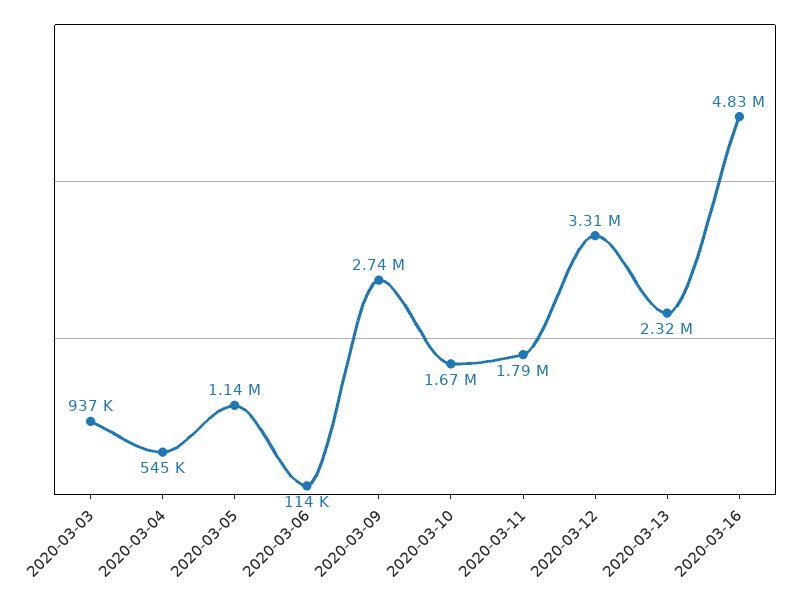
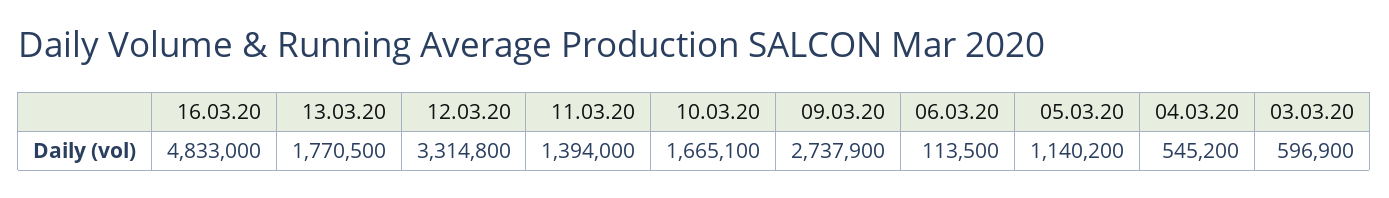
  {
-   "2020-03-03": 937000,
+   "2020-03-03": 596900,
    "2020-03-04": 545200,
    "2020-03-05": 1140200,
    "2020-03-06": 113500,
    "2020-03-09": 2737900,
    "2020-03-10": 1665100,
-   "2020-03-11": 1790000,
+   "2020-03-11": 1394000,
    "2020-03-12": 3314800,
-   "2020-03-13": 2320000,
+   "2020-03-13": 1770500,
    "2020-03-16": 4833000
  }

